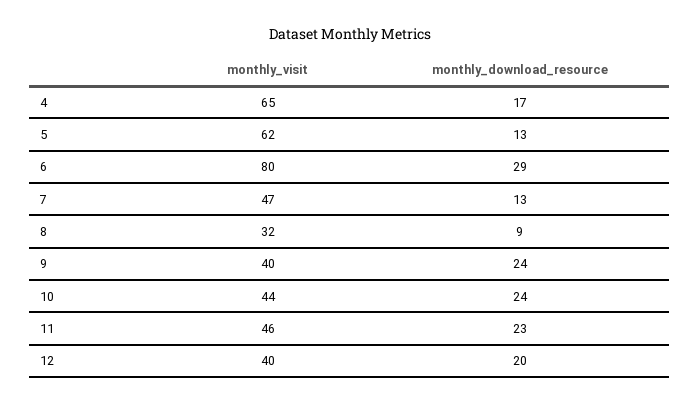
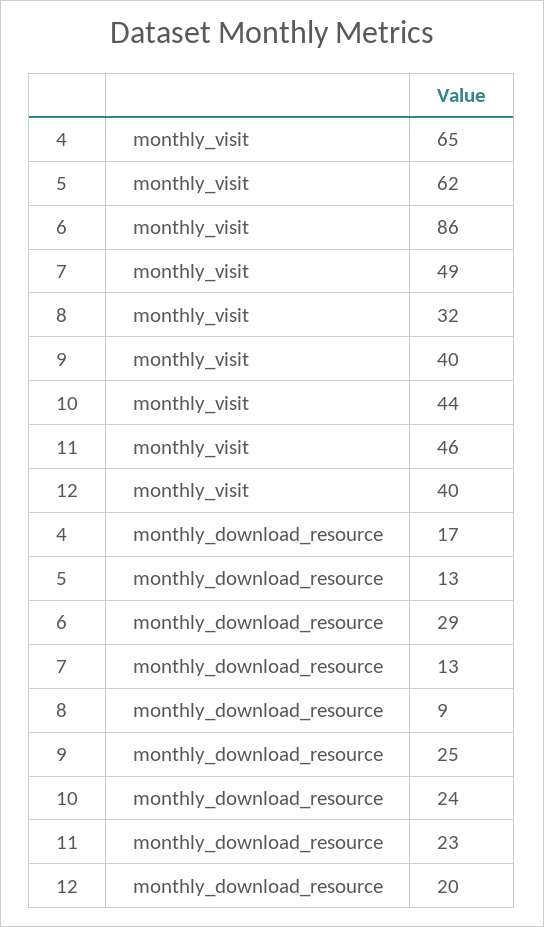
  {
    "monthly_visit": {
      "4": 65,
      "5": 62,
-     "6": 80,
+     "6": 86,
-     "7": 47,
+     "7": 49,
      "8": 32,
      "9": 40,
      "10": 44,
      "11": 46,
      "12": 40
    },
    "monthly_download_resource": {
      "4": 17,
      "5": 13,
      "6": 29,
      "7": 13,
      "8": 9,
-     "9": 24,
+     "9": 25,
      "10": 24,
      "11": 23,
      "12": 20
    }
  }

